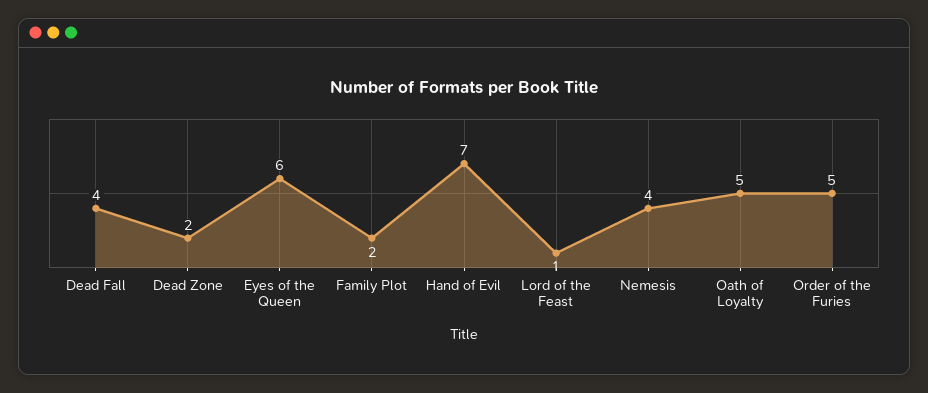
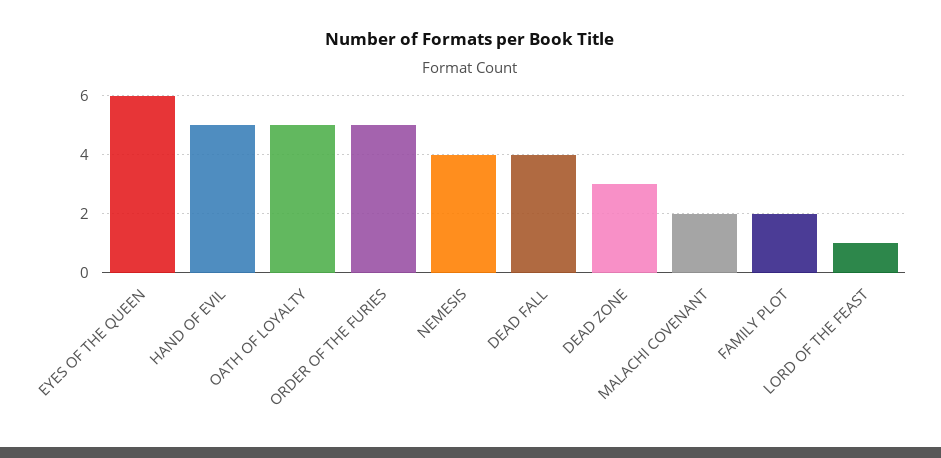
  {
    "Dead Fall": 4,
-   "Dead Zone": 2,
+   "Dead Zone": 3,
    "Eyes of the Queen": 6,
    "Family Plot": 2,
-   "Hand of Evil": 7,
+   "Hand of Evil": 5,
    "Lord of the Feast": 1,
    "Nemesis": 4,
    "Oath of Loyalty": 5,
-   "Order of the Furies": 5
+   "Order of the Furies": 5,
+   "MALACHI COVENANT": 2
  }

